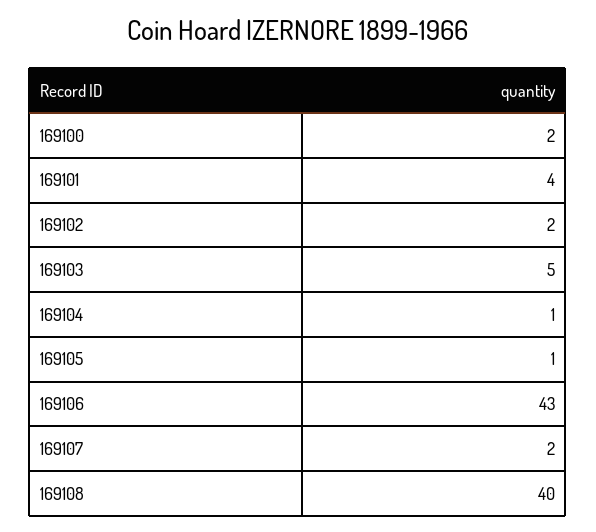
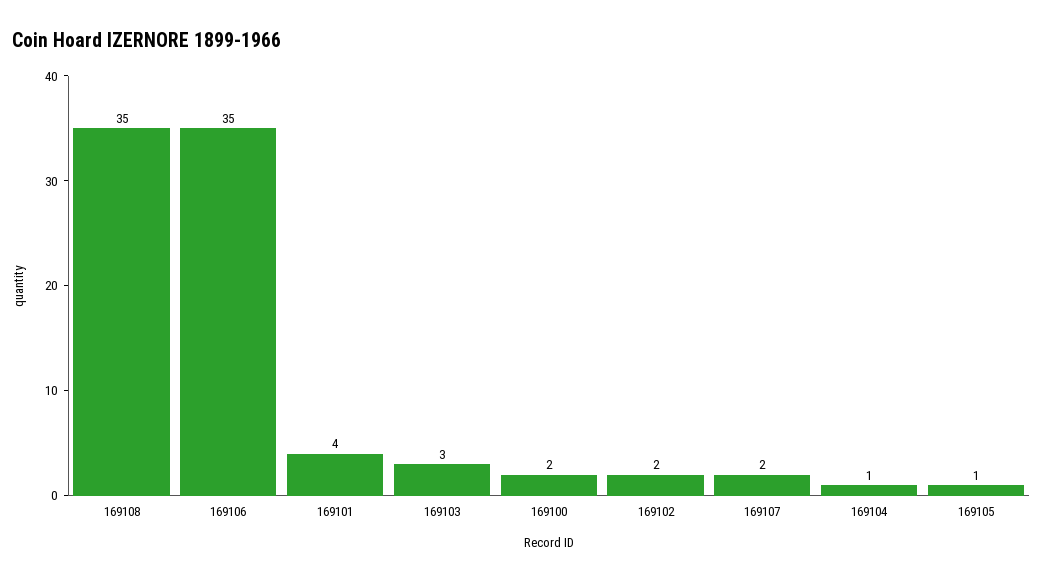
  {
    "169100": 2,
    "169101": 4,
    "169102": 2,
-   "169103": 5,
+   "169103": 3,
    "169104": 1,
    "169105": 1,
-   "169106": 43,
+   "169106": 35,
    "169107": 2,
-   "169108": 40
+   "169108": 35
  }

